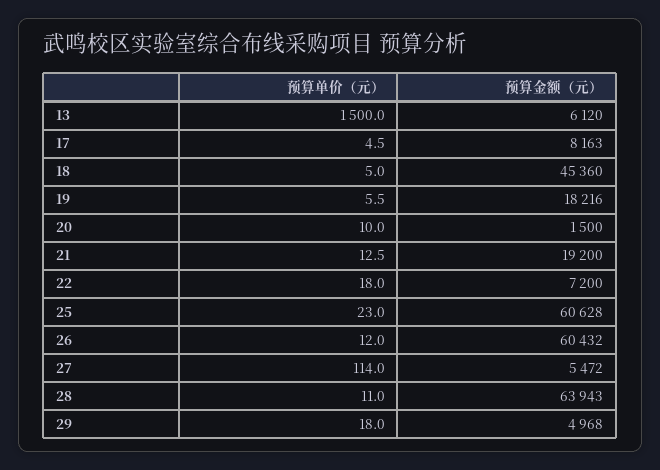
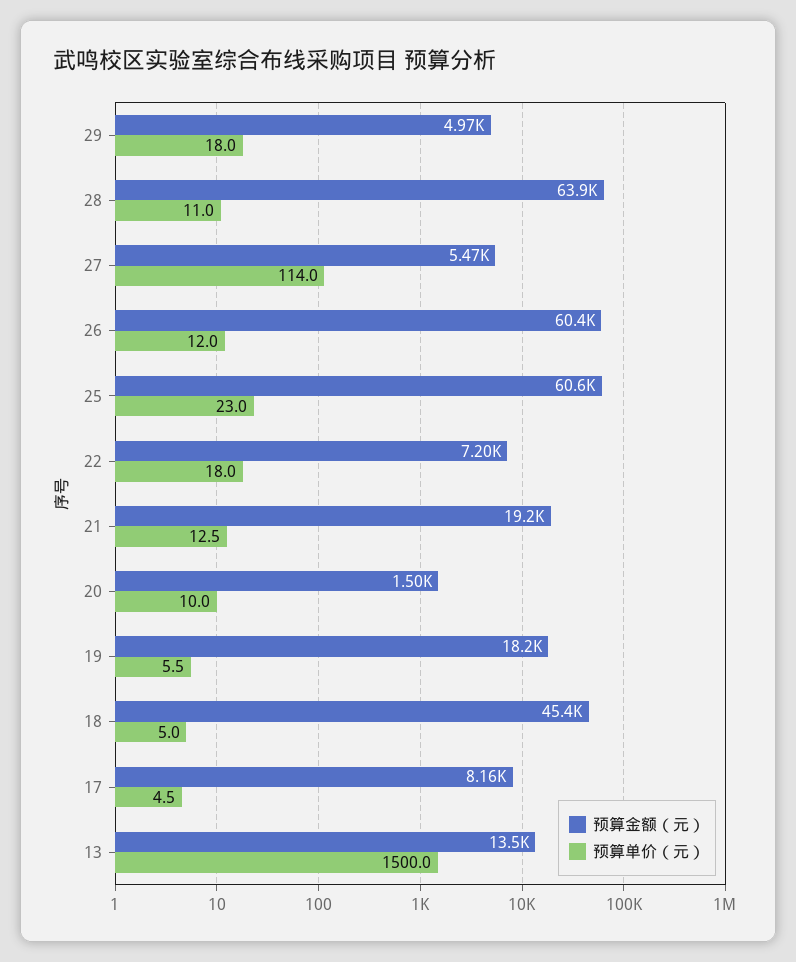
  {
    "预算单价（元）": {
      "13": 1500,
      "17": 4.5,
      "18": 5,
      "19": 5.5,
      "20": 10,
      "21": 12.5,
      "22": 18,
      "25": 23,
      "26": 12,
      "27": 114,
      "28": 11,
      "29": 18
    },
    "预算金额（元）": {
-     "13": 6120,
+     "13": 13500,
      "17": 8163,
      "18": 45360,
      "19": 18216,
      "20": 1500,
      "21": 19200,
      "22": 7200,
      "25": 60628,
      "26": 60432,
      "27": 5472,
      "28": 63943,
      "29": 4968
    }
  }

